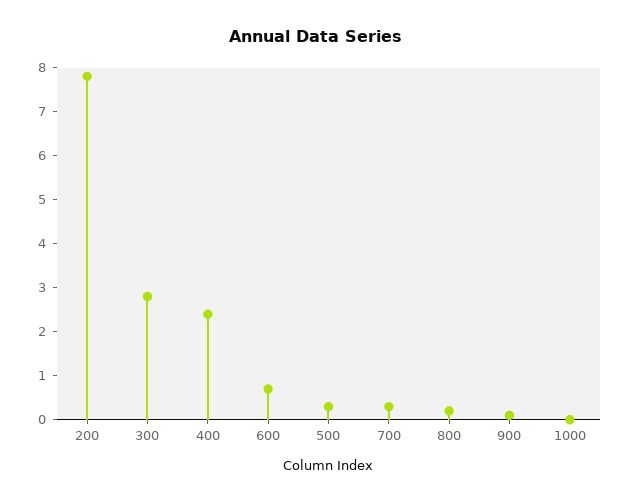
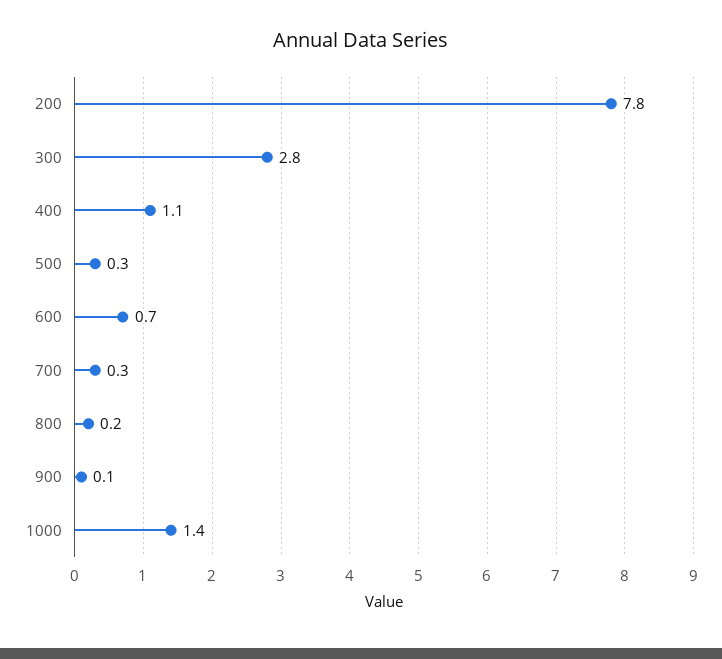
  {
    "200": 7.8,
    "300": 2.8,
-   "400": 2.5,
+   "400": 1.1,
    "600": 0.7,
    "500": 0.3,
    "700": 0.3,
    "800": 0.2,
    "900": 0.1,
-   "1000": 0
+   "1000": 1.4
  }

